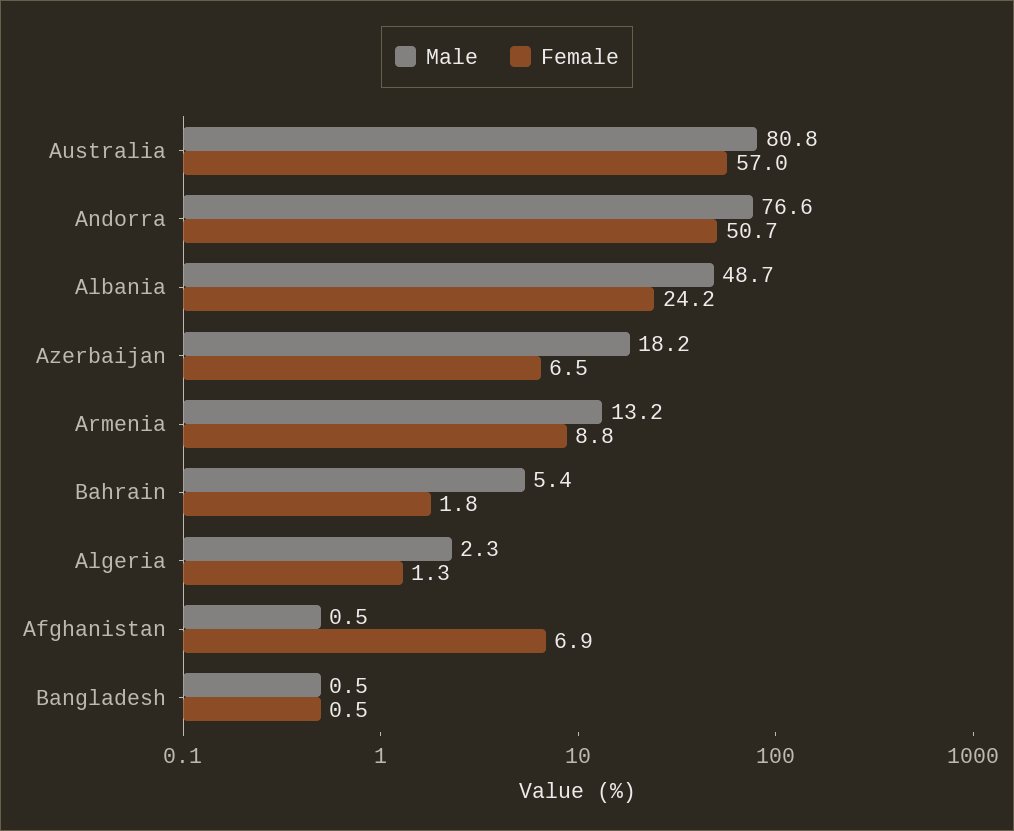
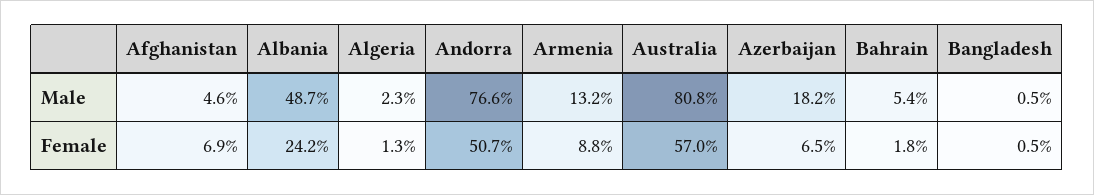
  {
    "Male": {
      "Australia": 80.8,
      "Andorra": 76.6,
      "Albania": 48.7,
      "Azerbaijan": 18.2,
      "Armenia": 13.2,
      "Bahrain": 5.4,
      "Algeria": 2.3,
-     "Afghanistan": 0.5,
+     "Afghanistan": 4.6,
      "Bangladesh": 0.5
    },
    "Female": {
      "Australia": 57,
      "Andorra": 50.7,
      "Albania": 24.2,
      "Azerbaijan": 6.5,
      "Armenia": 8.8,
      "Bahrain": 1.8,
      "Algeria": 1.3,
      "Afghanistan": 6.9,
      "Bangladesh": 0.5
    }
  }

